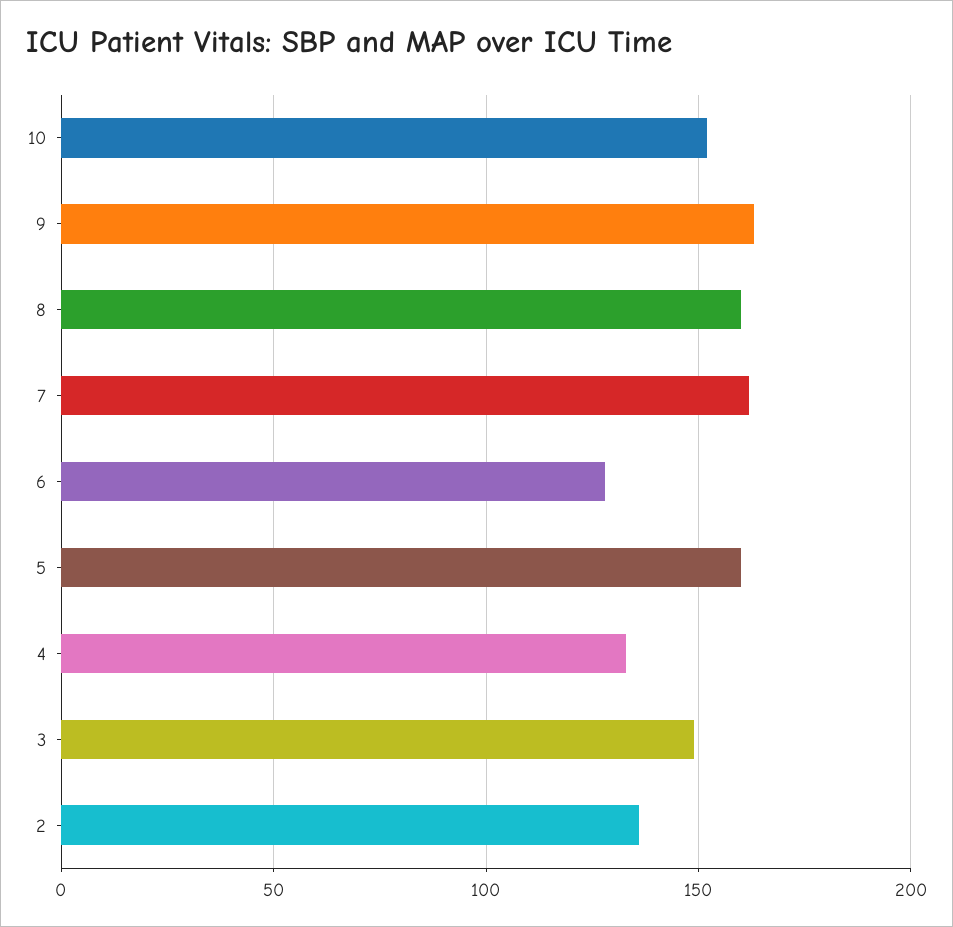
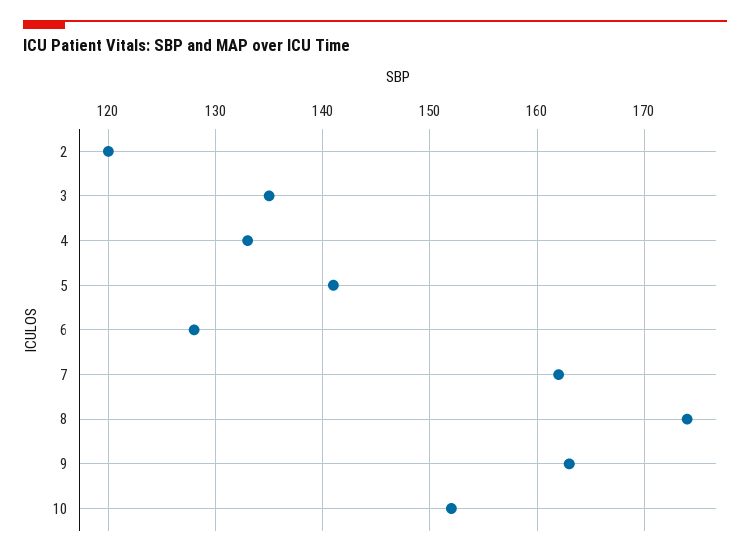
  {
    "10": 152,
    "9": 163,
-   "8": 160,
+   "8": 174,
    "7": 162,
    "6": 128,
-   "5": 160,
+   "5": 141,
    "4": 133,
-   "3": 150,
+   "3": 135,
-   "2": 135
+   "2": 120
  }

